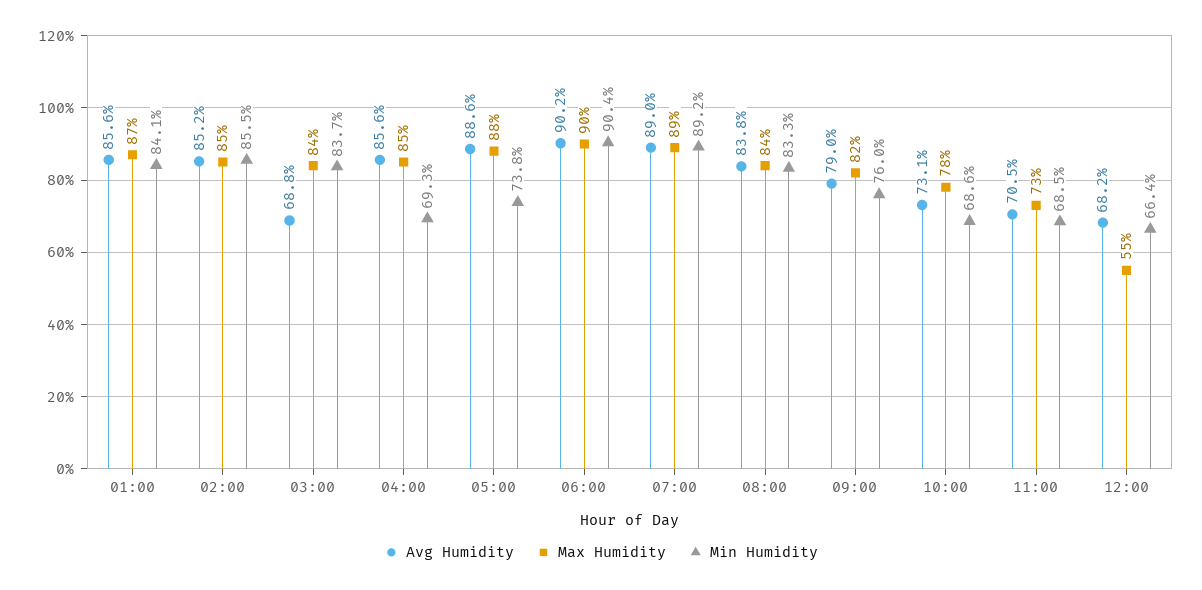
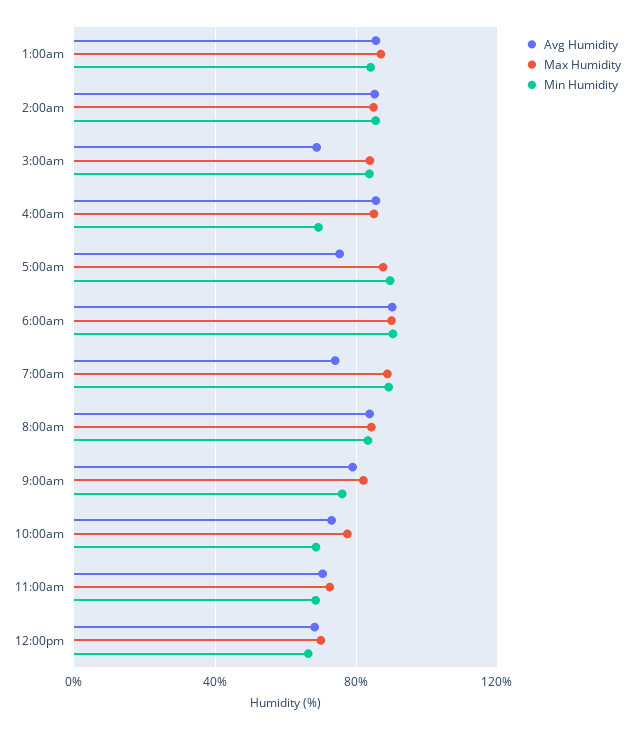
  {
    "Avg Humidity": {
      "01:00": 85.6,
      "02:00": 85.2,
      "03:00": 68.8,
      "04:00": 85.6,
-     "05:00": 88.6,
+     "05:00": 75,
      "06:00": 90.2,
-     "07:00": 89,
+     "07:00": 75,
      "08:00": 83.8,
      "09:00": 79,
      "10:00": 73.1,
      "11:00": 70.5,
      "12:00": 68.2
    },
    "Max Humidity": {
      "01:00": 87,
      "02:00": 85,
      "03:00": 84,
      "04:00": 85,
      "05:00": 88,
      "06:00": 90,
      "07:00": 89,
      "08:00": 84,
      "09:00": 82,
      "10:00": 78,
      "11:00": 73,
-     "12:00": 55
+     "12:00": 70
    },
    "Min Humidity": {
      "01:00": 84.1,
      "02:00": 85.5,
      "03:00": 83.7,
      "04:00": 69.3,
-     "05:00": 73.8,
+     "05:00": 90,
      "06:00": 90.4,
      "07:00": 89.2,
      "08:00": 83.3,
      "09:00": 76,
      "10:00": 68.6,
      "11:00": 68.5,
      "12:00": 66.4
    }
  }

